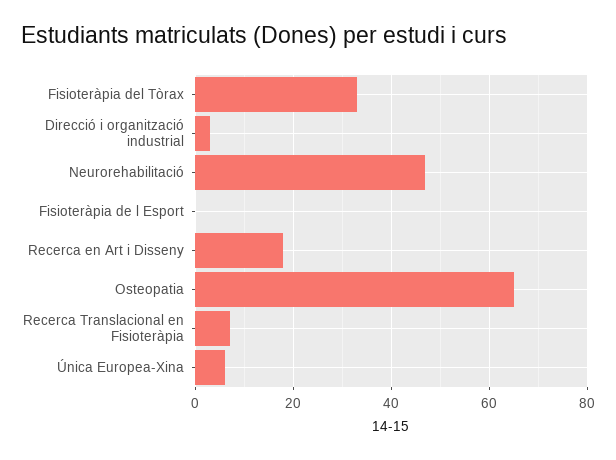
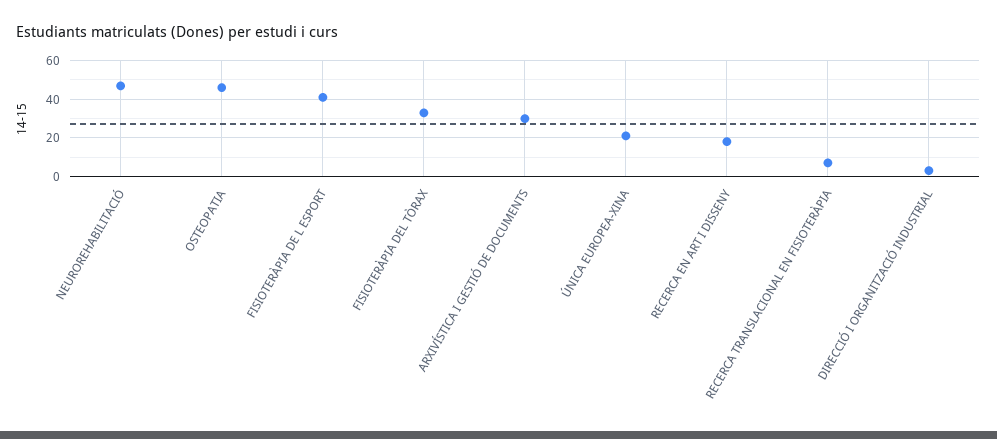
  {
    "Fisioteràpia del Tòrax": 35,
    "Direcció i organització industrial": 5,
    "Neurorehabilitació": 45,
-   "Fisioteràpia de l Esport": 0,
+   "Fisioteràpia de l Esport": 40,
    "Recerca en Art i Disseny": 20,
-   "Osteopatia": 65,
+   "Osteopatia": 45,
    "Recerca Translacional en Fisioteràpia": 5,
-   "Única Europea-Xina": 5
+   "Única Europea-Xina": 20,
+   "ARXIVÍSTICA I GESTIÓ DE DOCUMENTS": 30
  }

